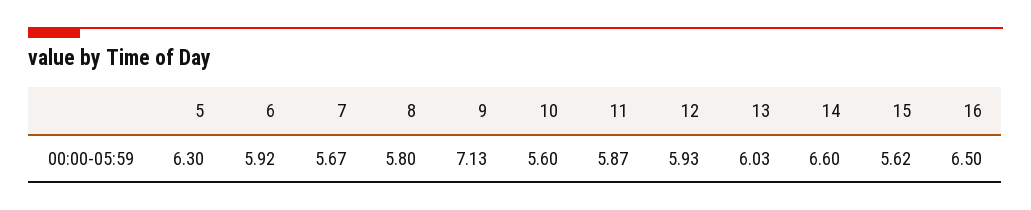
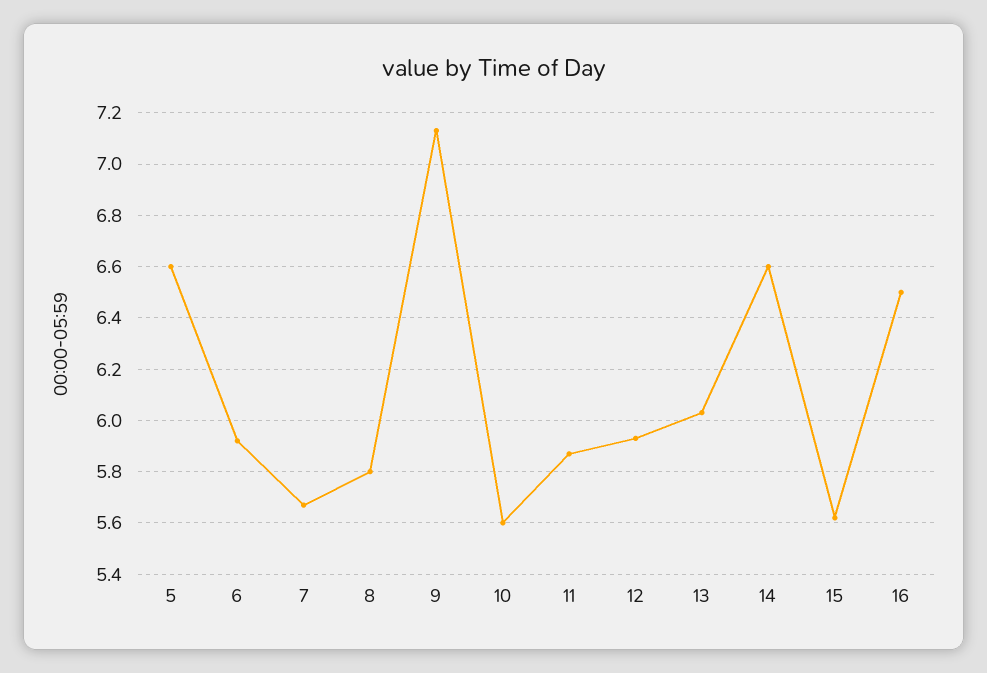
  {
-   "5": 6.3,
+   "5": 6.6,
    "6": 5.92,
    "7": 5.67,
    "8": 5.8,
    "9": 7.13,
    "10": 5.6,
    "11": 5.87,
    "12": 5.93,
    "13": 6.03,
    "14": 6.6,
    "15": 5.62,
    "16": 6.5
  }

